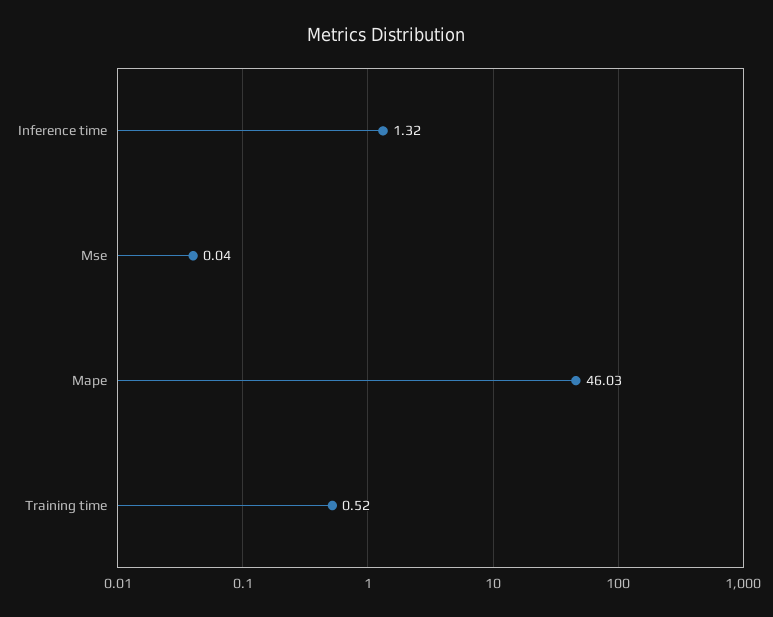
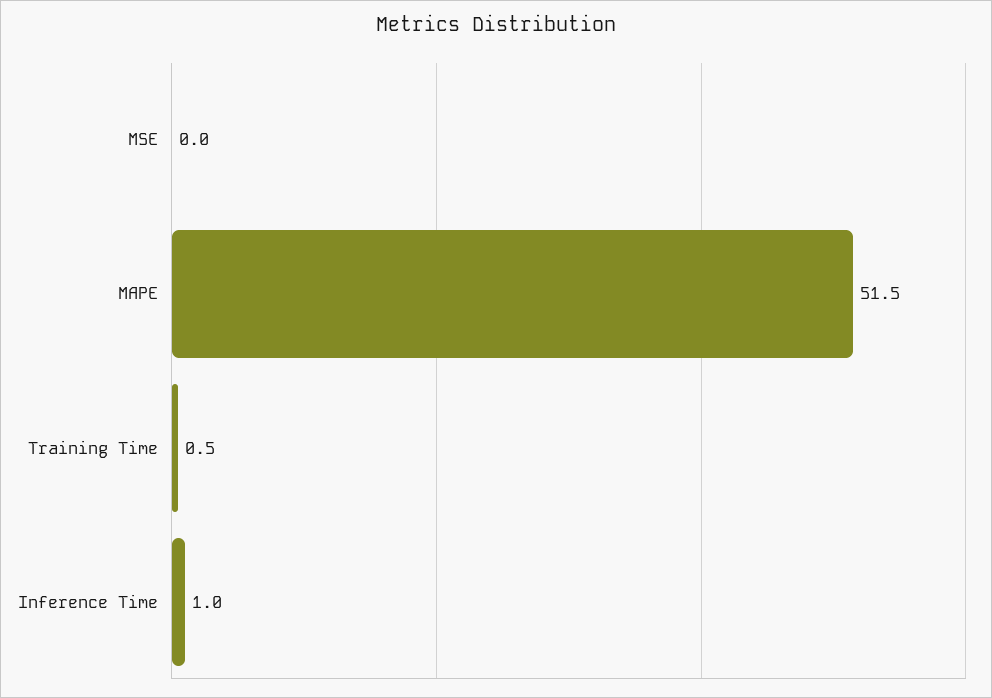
  {
-   "Inference time": 1.32,
+   "Inference time": 1,
    "Mse": 0.04,
-   "Mape": 46.03,
+   "Mape": 51.5,
    "Training time": 0.52
  }

